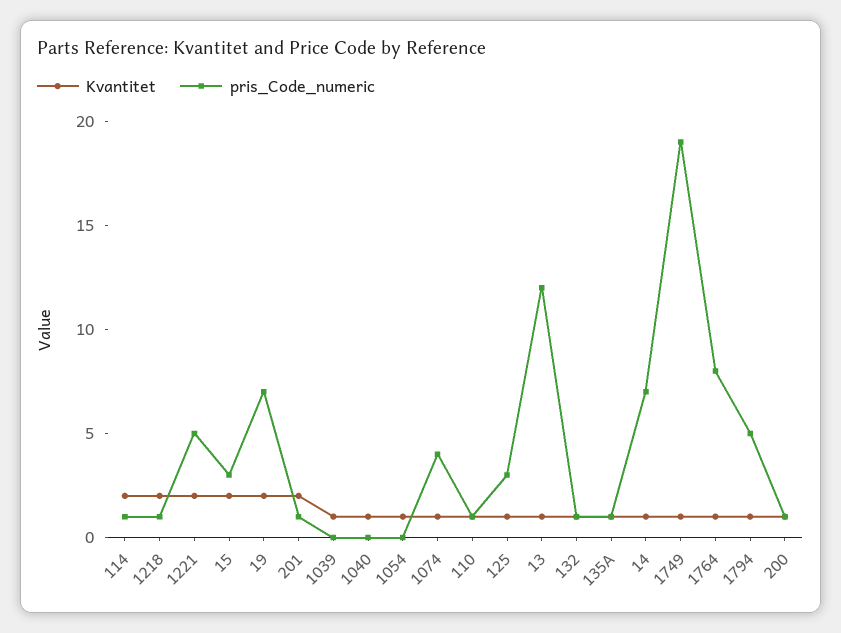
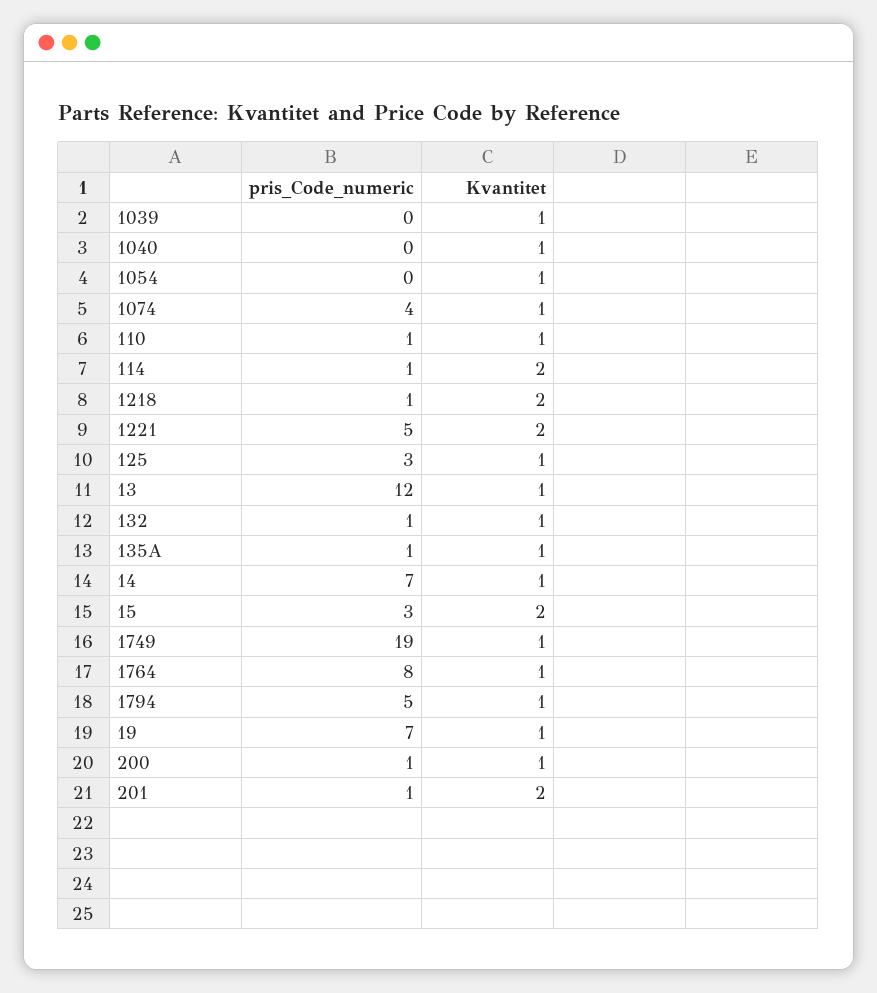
  {
    "Kvantitet": {
      "114": 2,
      "1218": 2,
      "1221": 2,
      "15": 2,
-     "19": 2,
+     "19": 1,
      "201": 2,
      "1039": 1,
      "1040": 1,
      "1054": 1,
      "1074": 1,
      "110": 1,
      "125": 1,
      "13": 1,
      "132": 1,
      "135A": 1,
      "14": 1,
      "1749": 1,
      "1764": 1,
      "1794": 1,
      "200": 1
    },
    "pris_Code_numeric": {
      "114": 1,
      "1218": 1,
      "1221": 5,
      "15": 3,
      "19": 7,
      "201": 1,
      "1039": 0,
      "1040": 0,
      "1054": 0,
      "1074": 4,
      "110": 1,
      "125": 3,
      "13": 12,
      "132": 1,
      "135A": 1,
      "14": 7,
      "1749": 19,
      "1764": 8,
      "1794": 5,
      "200": 1
    }
  }

